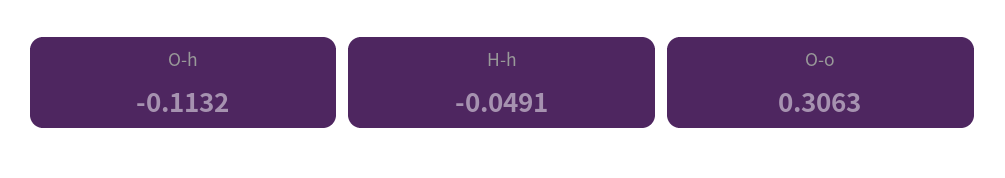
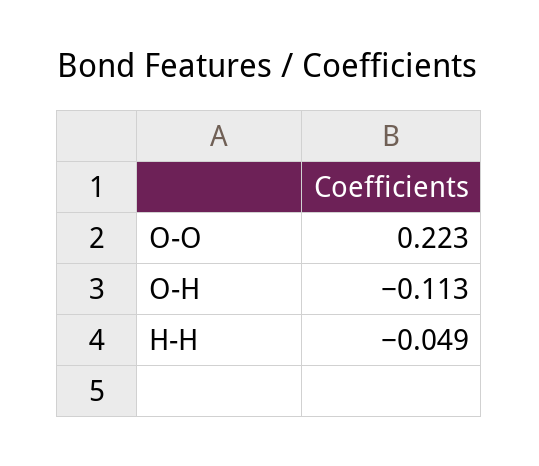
  {
    "O-h": -0.1132,
    "H-h": -0.0491,
-   "O-o": 0.3063
+   "O-o": 0.223
  }

